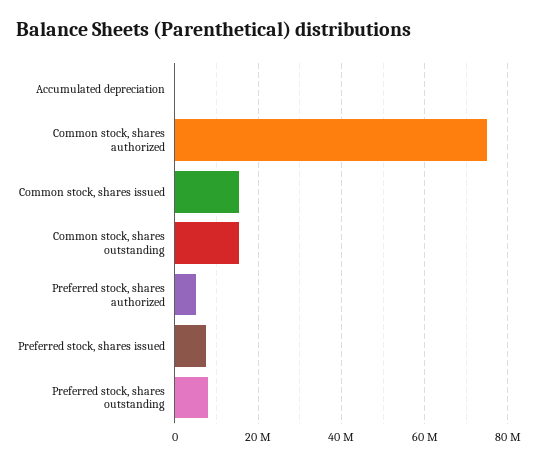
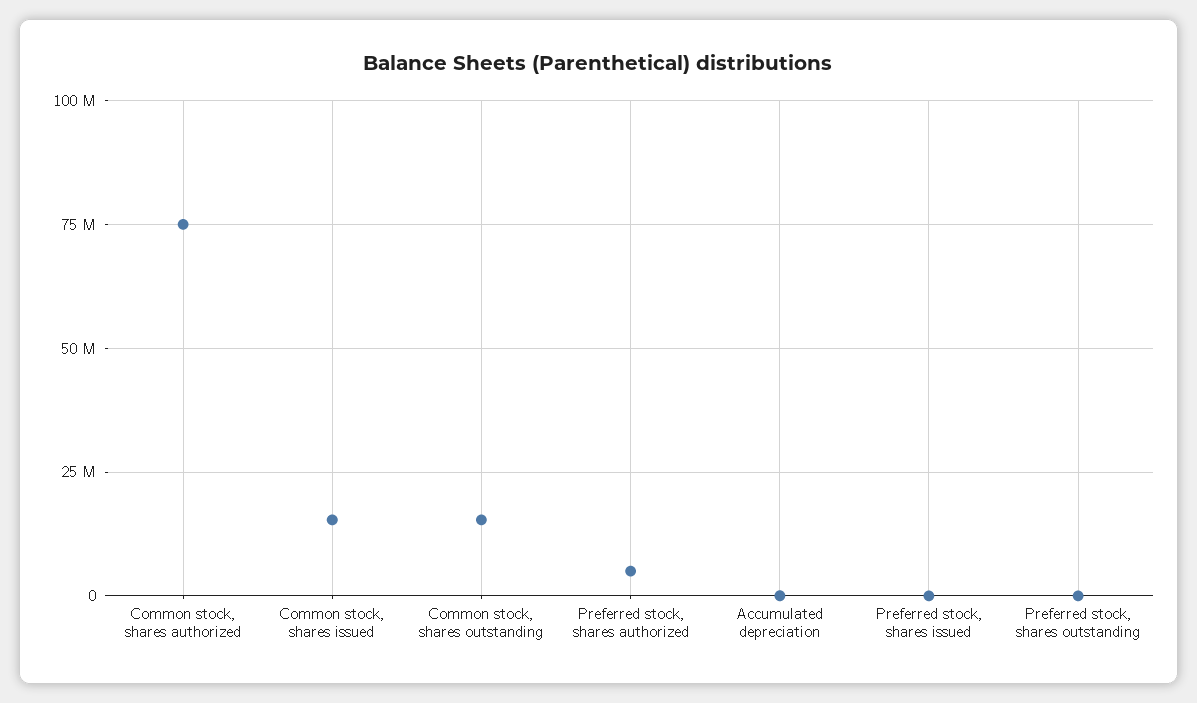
  {
    "Accumulated depreciation": 0,
    "Common stock, shares authorized": 76000000,
    "Common stock, shares issued": 16000000,
    "Common stock, shares outstanding": 16000000,
    "Preferred stock, shares authorized": 6000000,
-   "Preferred stock, shares issued": 8000000,
+   "Preferred stock, shares issued": 0,
-   "Preferred stock, shares outstanding": 8000000
+   "Preferred stock, shares outstanding": 0
  }

